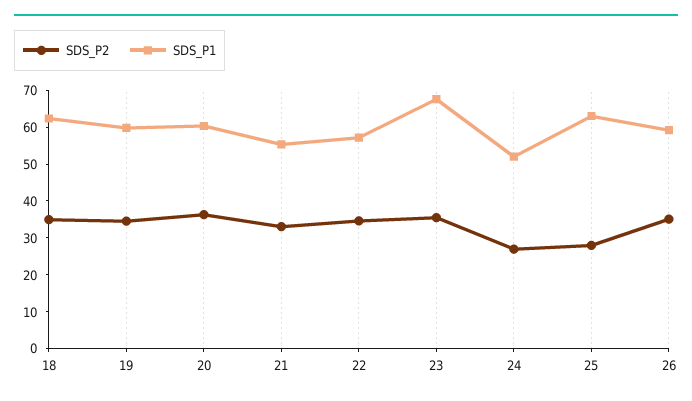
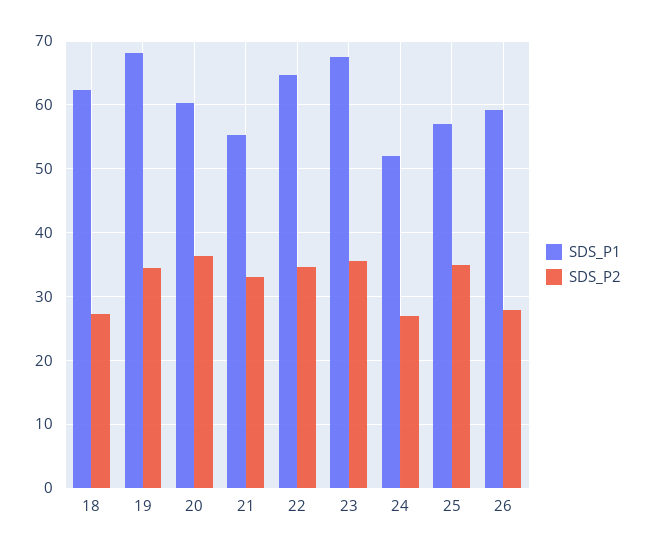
  {
    "SDS_P2": {
-     "18": 35,
+     "18": 27,
      "19": 35,
      "20": 36,
      "21": 33,
      "22": 35,
      "23": 36,
      "24": 27,
-     "25": 27.5,
+     "25": 35,
-     "26": 35
+     "26": 28
    },
    "SDS_P1": {
      "18": 62,
-     "19": 60,
+     "19": 68,
      "20": 60,
      "21": 55,
-     "22": 57.5,
+     "22": 65,
      "23": 68,
      "24": 52,
-     "25": 62.5,
+     "25": 57,
      "26": 59
    }
  }

